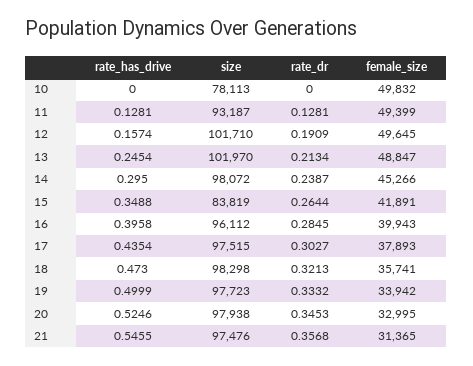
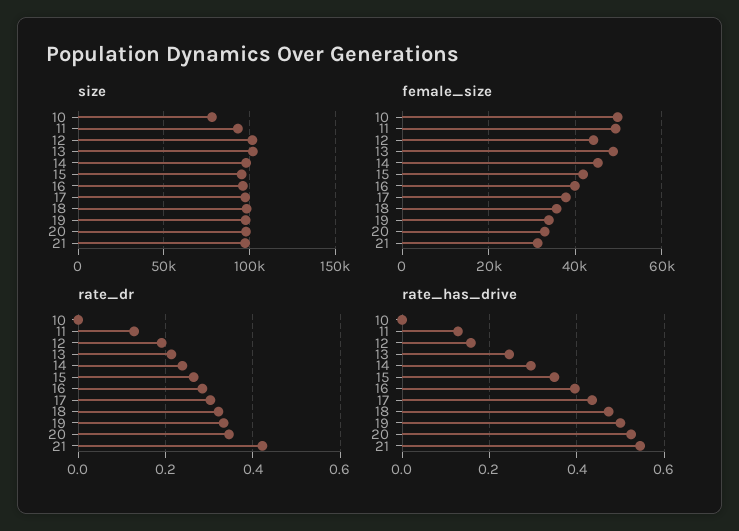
  {
    "rate_has_drive": {
      "10": 0,
      "11": 0.1281,
      "12": 0.1574,
      "13": 0.2454,
      "14": 0.295,
      "15": 0.3488,
      "16": 0.3958,
      "17": 0.4354,
      "18": 0.473,
      "19": 0.4999,
      "20": 0.5246,
      "21": 0.5455
    },
    "size": {
      "10": 78113,
      "11": 93187,
      "12": 101710,
      "13": 101970,
      "14": 98072,
-     "15": 83819,
+     "15": 95000,
      "16": 96112,
      "17": 97515,
      "18": 98298,
      "19": 97723,
      "20": 97938,
      "21": 97476
    },
    "rate_dr": {
      "10": 0,
      "11": 0.1281,
      "12": 0.1909,
      "13": 0.2134,
      "14": 0.2387,
      "15": 0.2644,
      "16": 0.2845,
      "17": 0.3027,
      "18": 0.3213,
      "19": 0.3332,
      "20": 0.3453,
-     "21": 0.3568
+     "21": 0.42
    },
    "female_size": {
      "10": 49832,
      "11": 49399,
-     "12": 49645,
+     "12": 44000,
      "13": 48847,
      "14": 45266,
      "15": 41891,
      "16": 39943,
      "17": 37893,
      "18": 35741,
      "19": 33942,
      "20": 32995,
      "21": 31365
    }
  }

